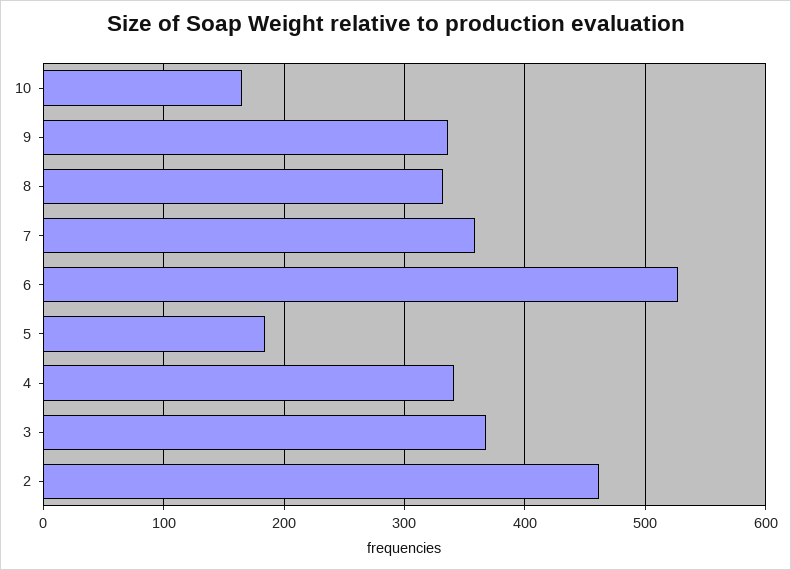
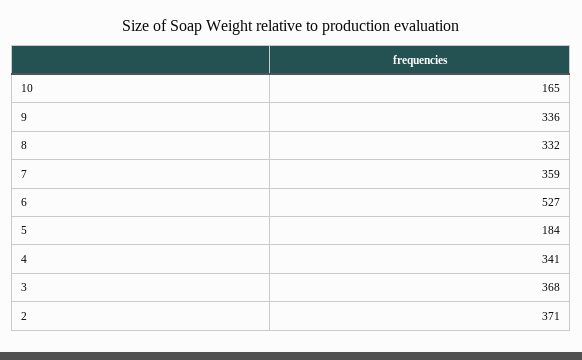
  {
    "10": 165,
    "9": 336,
    "8": 332,
    "7": 359,
    "6": 527,
    "5": 184,
    "4": 341,
    "3": 368,
-   "2": 460
+   "2": 371
  }

